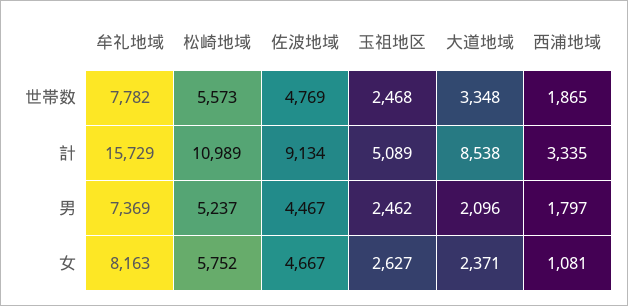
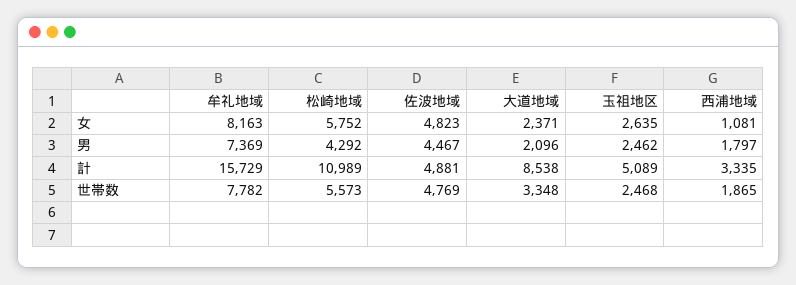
  {
    "牟礼地域": {
      "世帯数": 7782,
      "計": 15729,
      "男": 7369,
      "女": 8163
    },
    "松崎地域": {
      "世帯数": 5573,
      "計": 10989,
-     "男": 5237,
+     "男": 4292,
      "女": 5752
    },
    "佐波地域": {
      "世帯数": 4769,
-     "計": 9134,
+     "計": 4881,
      "男": 4467,
-     "女": 4667
+     "女": 4823
    },
    "玉祖地区": {
      "世帯数": 2468,
      "計": 5089,
      "男": 2462,
-     "女": 2627
+     "女": 2635
    },
    "大道地域": {
      "世帯数": 3348,
      "計": 8538,
      "男": 2096,
      "女": 2371
    },
    "西浦地域": {
      "世帯数": 1865,
      "計": 3335,
      "男": 1797,
      "女": 1081
    }
  }

